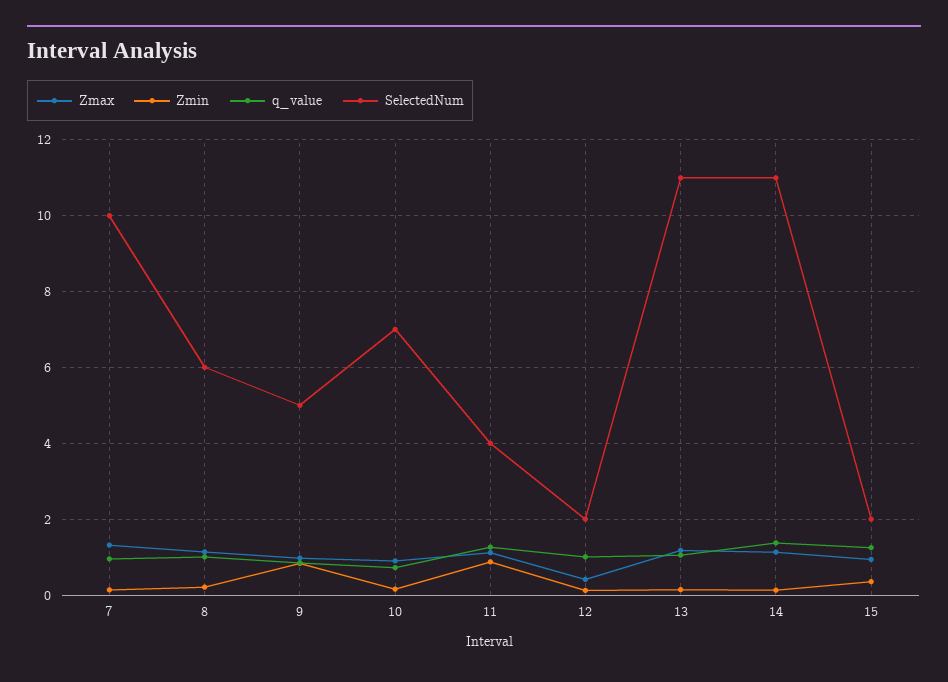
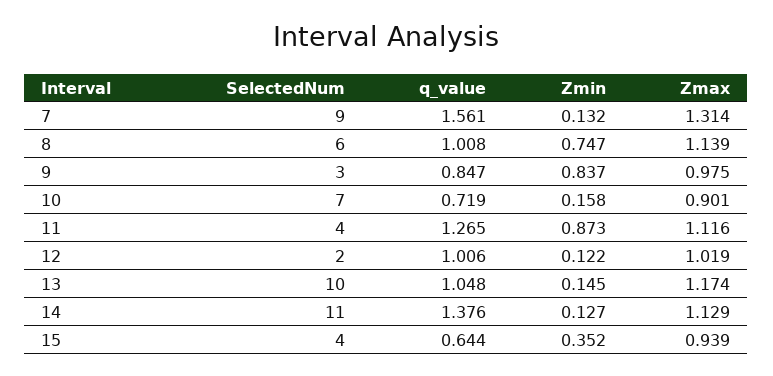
  {
    "Zmax": {
      "7": 1.314,
      "8": 1.139,
      "9": 0.975,
      "10": 0.901,
      "11": 1.116,
-     "12": 0.4,
+     "12": 1.019,
      "13": 1.174,
      "14": 1.129,
      "15": 0.939
    },
    "Zmin": {
      "7": 0.132,
-     "8": 0.2,
+     "8": 0.747,
      "9": 0.837,
      "10": 0.158,
      "11": 0.873,
      "12": 0.122,
      "13": 0.145,
      "14": 0.127,
      "15": 0.352
    },
    "q_value": {
-     "7": 1,
+     "7": 1.561,
      "8": 1.008,
      "9": 0.847,
      "10": 0.719,
      "11": 1.265,
      "12": 1.006,
      "13": 1.048,
      "14": 1.376,
-     "15": 1.2
+     "15": 0.644
    },
    "SelectedNum": {
-     "7": 10,
+     "7": 9,
      "8": 6,
-     "9": 5,
+     "9": 3,
      "10": 7,
      "11": 4,
      "12": 2,
-     "13": 11,
+     "13": 10,
      "14": 11,
-     "15": 2
+     "15": 4
    }
  }

